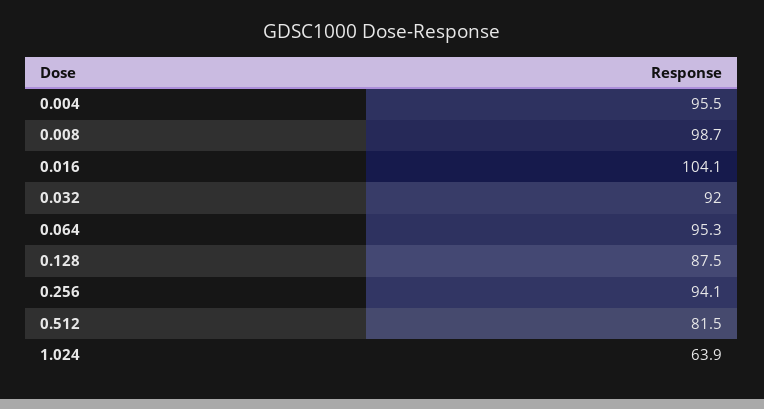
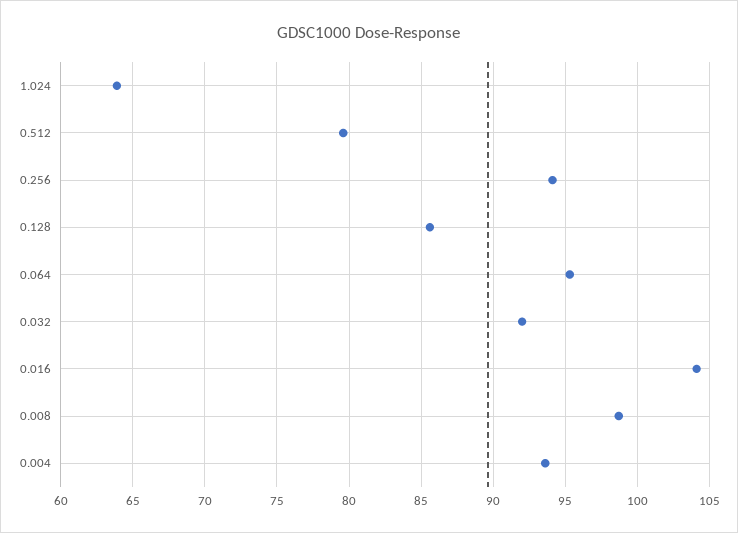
  {
-   "0.004": 95.5,
+   "0.004": 93.5,
    "0.008": 98.7,
    "0.016": 104.1,
    "0.032": 92,
    "0.064": 95.3,
-   "0.128": 87.5,
+   "0.128": 85.5,
    "0.256": 94.1,
-   "0.512": 81.5,
+   "0.512": 79.5,
    "1.024": 63.9
  }

